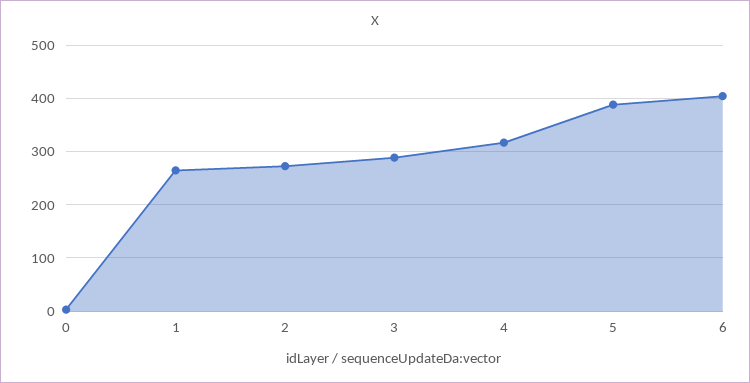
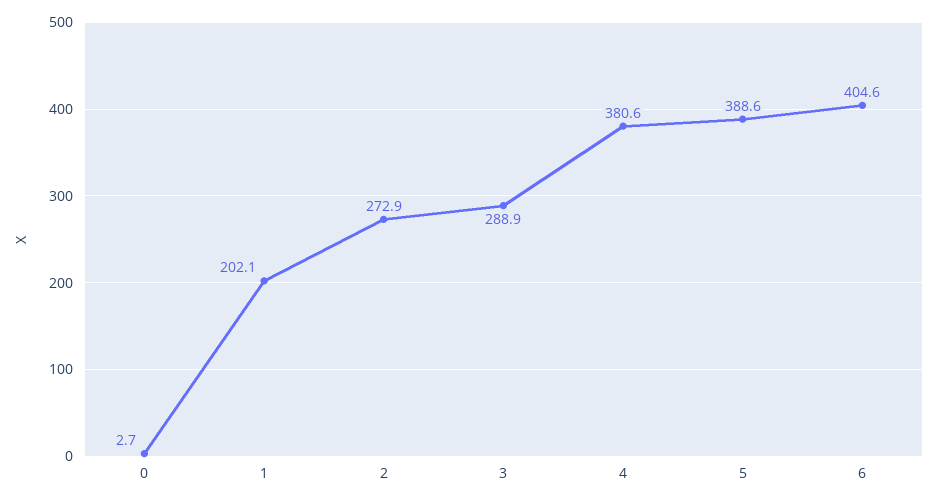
  {
    "0": 2.7,
-   "1": 260,
+   "1": 202.1,
    "2": 272.9,
    "3": 288.9,
-   "4": 320,
+   "4": 380.6,
    "5": 388.6,
    "6": 404.6
  }

